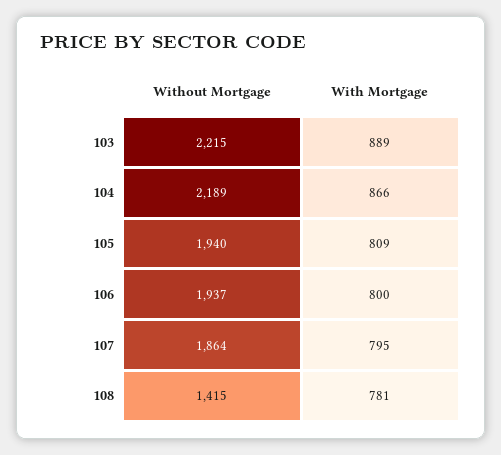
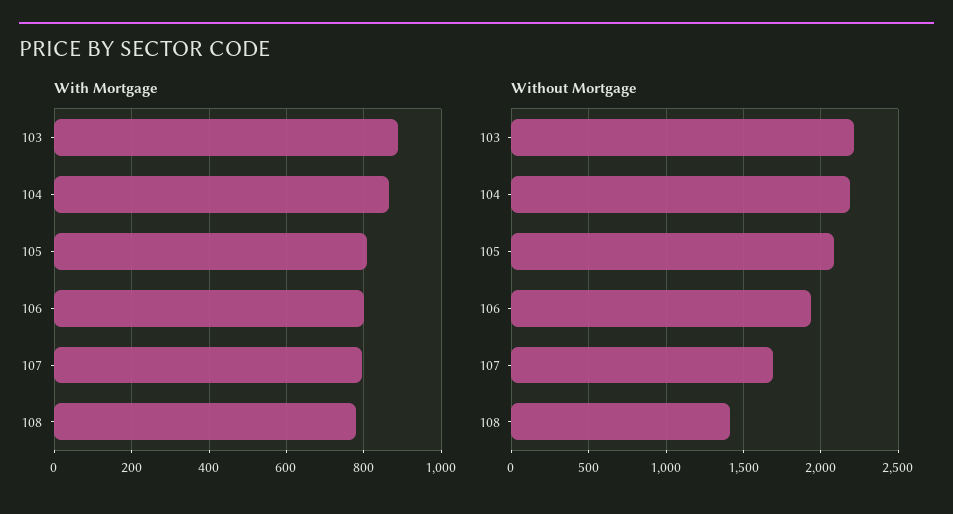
  {
    "Without Mortgage": {
      "103": 2215,
      "104": 2189,
-     "105": 1940,
+     "105": 2100,
      "106": 1937,
-     "107": 1864,
+     "107": 1700,
      "108": 1415
    },
    "With Mortgage": {
      "103": 889,
      "104": 866,
      "105": 809,
      "106": 800,
      "107": 795,
      "108": 781
    }
  }

